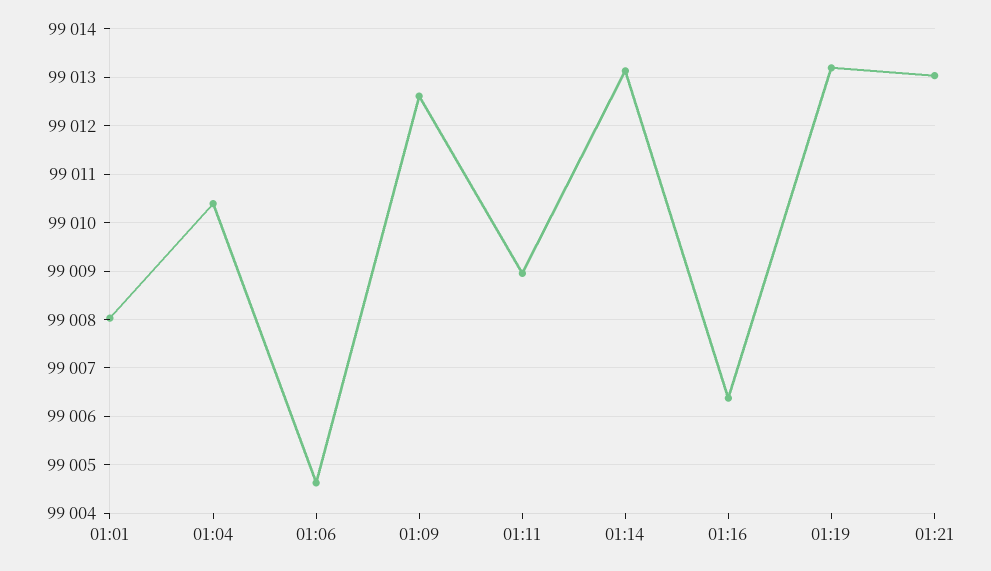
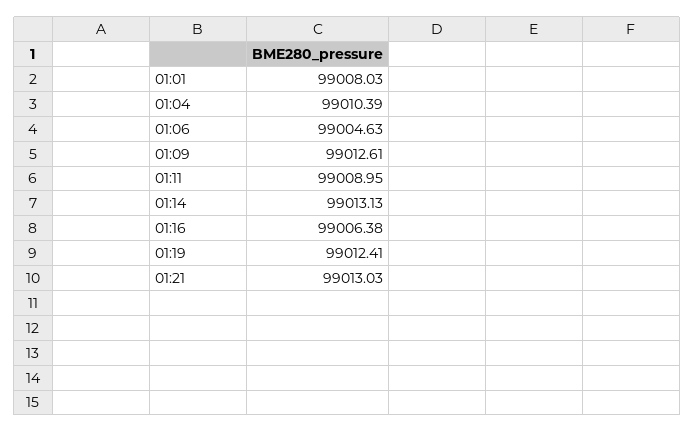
  {
    "01:01": 99008.03,
    "01:04": 99010.39,
    "01:06": 99004.63,
    "01:09": 99012.61,
    "01:11": 99008.95,
    "01:14": 99013.13,
    "01:16": 99006.38,
-   "01:19": 99013.2,
+   "01:19": 99012.41,
    "01:21": 99013.03
  }

